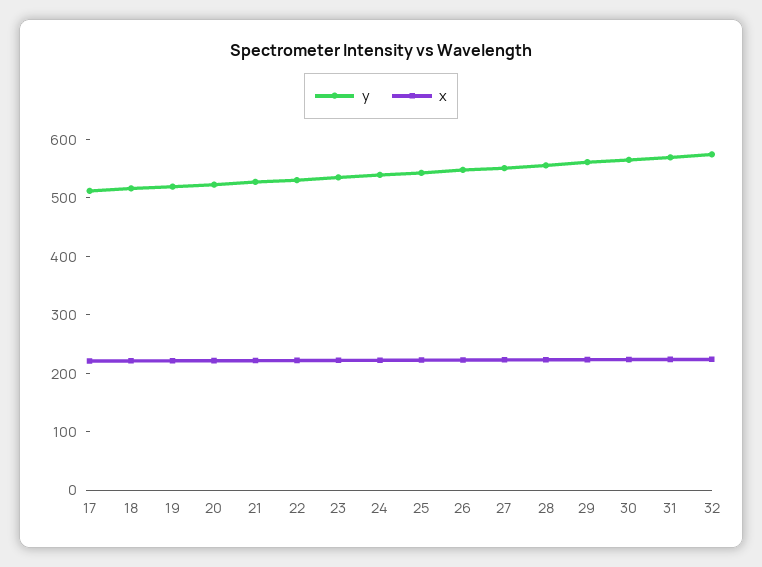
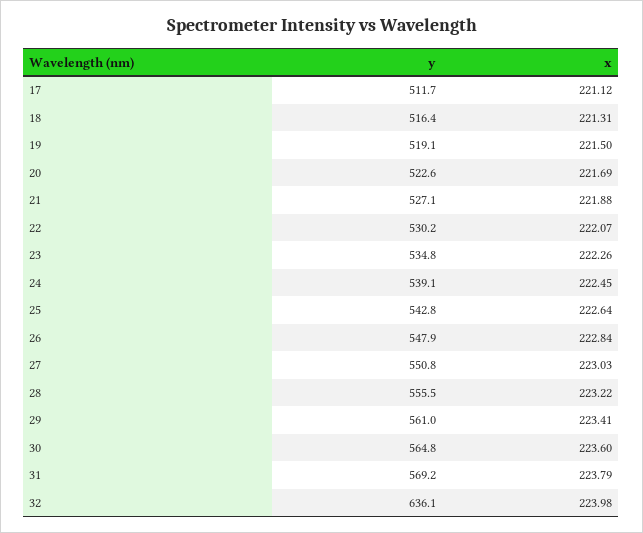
  {
    "y": {
      "17": 511.7,
      "18": 516.4,
      "19": 519.1,
      "20": 522.6,
      "21": 527.1,
      "22": 530.2,
      "23": 534.8,
      "24": 539.1,
      "25": 542.8,
      "26": 547.9,
      "27": 550.8,
      "28": 555.5,
      "29": 561,
      "30": 564.8,
      "31": 569.2,
-     "32": 580
+     "32": 636.1
    },
    "x": {
      "17": 221.12,
      "18": 221.31,
      "19": 221.5,
      "20": 221.69,
      "21": 221.88,
      "22": 222.07,
      "23": 222.26,
      "24": 222.45,
      "25": 222.64,
      "26": 222.84,
      "27": 223.03,
      "28": 223.22,
      "29": 223.41,
      "30": 223.6,
      "31": 223.79,
      "32": 223.98
    }
  }

